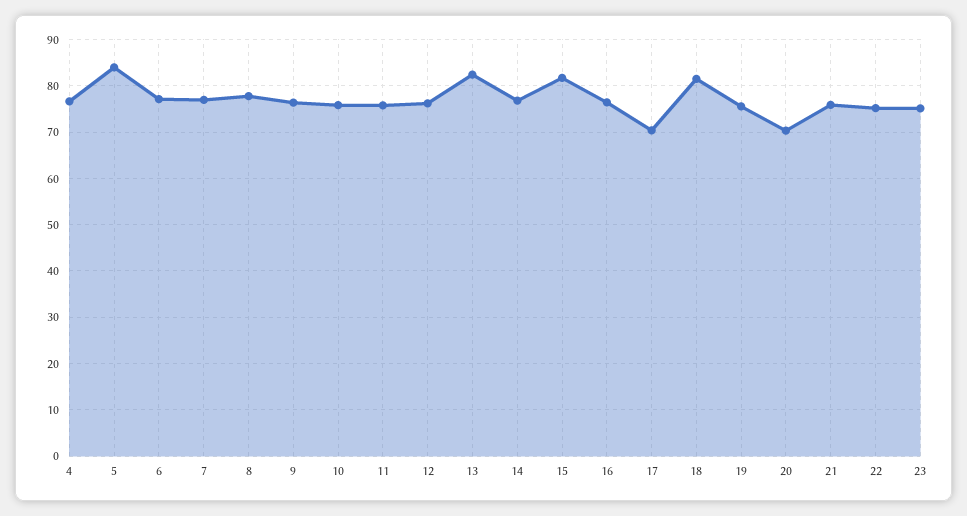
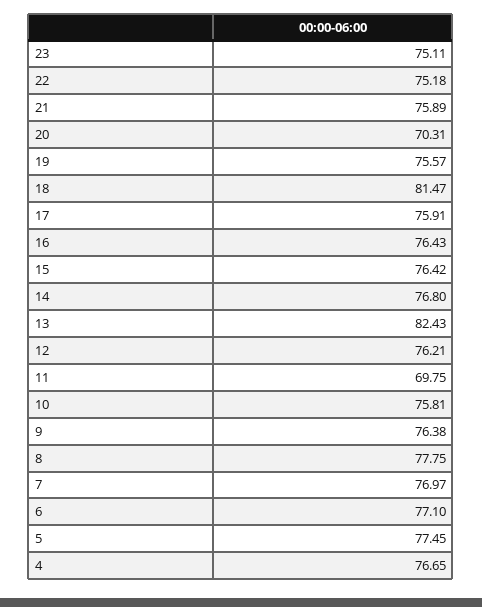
  {
    "4": 76.65,
-   "5": 84,
+   "5": 77.45,
    "6": 77.1,
    "7": 76.97,
    "8": 77.75,
    "9": 76.38,
    "10": 75.81,
-   "11": 76,
+   "11": 69.75,
    "12": 76.21,
    "13": 82.43,
    "14": 76.8,
-   "15": 82,
+   "15": 76.42,
    "16": 76.43,
-   "17": 70,
+   "17": 75.91,
    "18": 81.47,
    "19": 75.57,
    "20": 70.31,
    "21": 75.89,
    "22": 75.18,
    "23": 75.11
  }

